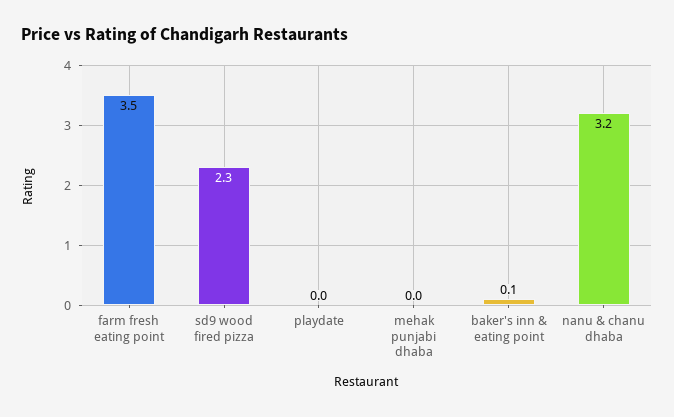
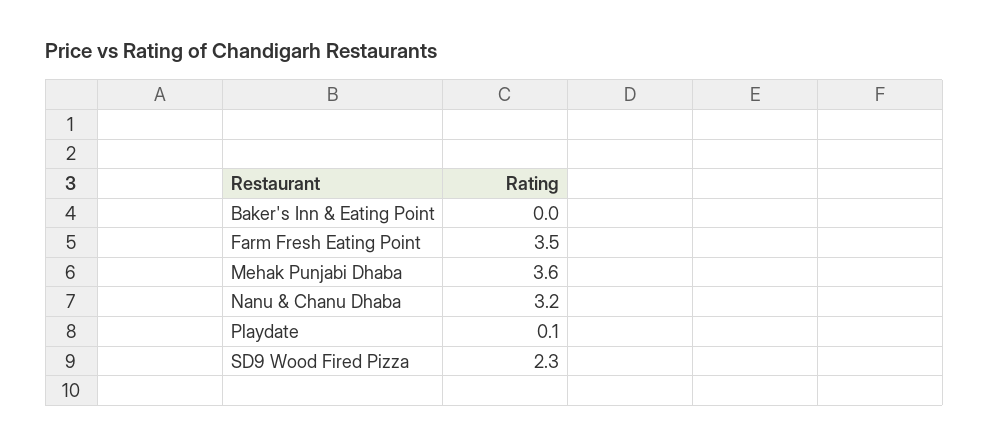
  {
    "farm fresh eating point": 3.5,
    "sd9 wood fired pizza": 2.3,
-   "playdate": 0,
+   "playdate": 0.1,
-   "mehak punjabi dhaba": 0,
+   "mehak punjabi dhaba": 3.6,
-   "baker's inn & eating point": 0.1,
+   "baker's inn & eating point": 0,
    "nanu & chanu dhaba": 3.2
  }

